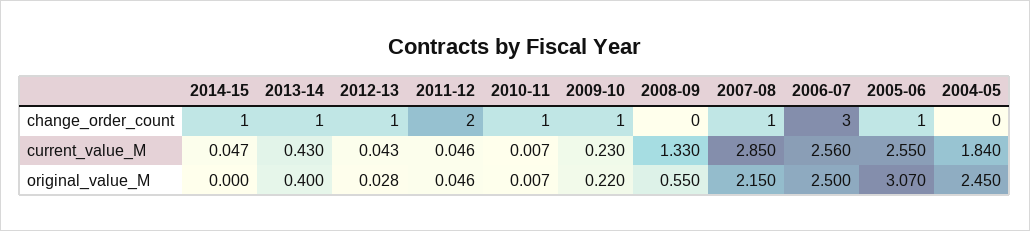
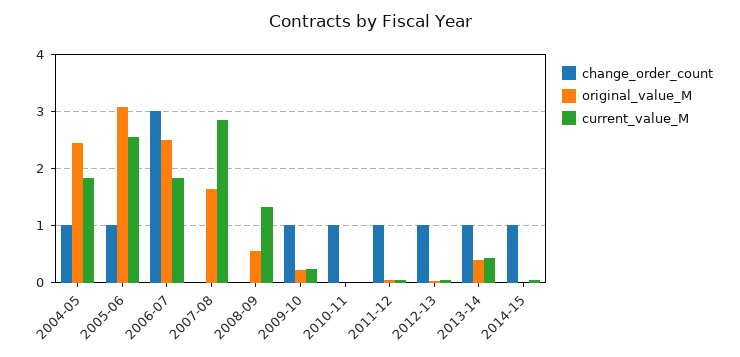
  {
    "change_order_count": {
      "2014-15": 1,
      "2013-14": 1,
      "2012-13": 1,
-     "2011-12": 2,
+     "2011-12": 1,
      "2010-11": 1,
      "2009-10": 1,
      "2008-09": 0,
-     "2007-08": 1,
+     "2007-08": 0,
      "2006-07": 3,
      "2005-06": 1,
-     "2004-05": 0
+     "2004-05": 1
    },
    "current_value_M": {
      "2014-15": 0.047,
      "2013-14": 0.43,
      "2012-13": 0.043,
      "2011-12": 0.046,
      "2010-11": 0.007,
      "2009-10": 0.23,
      "2008-09": 1.33,
      "2007-08": 2.85,
-     "2006-07": 2.56,
+     "2006-07": 1.8,
      "2005-06": 2.55,
      "2004-05": 1.84
    },
    "original_value_M": {
      "2014-15": 0,
      "2013-14": 0.4,
      "2012-13": 0.028,
      "2011-12": 0.046,
      "2010-11": 0.007,
      "2009-10": 0.22,
      "2008-09": 0.55,
-     "2007-08": 2.15,
+     "2007-08": 1.6,
      "2006-07": 2.5,
      "2005-06": 3.07,
      "2004-05": 2.45
    }
  }

